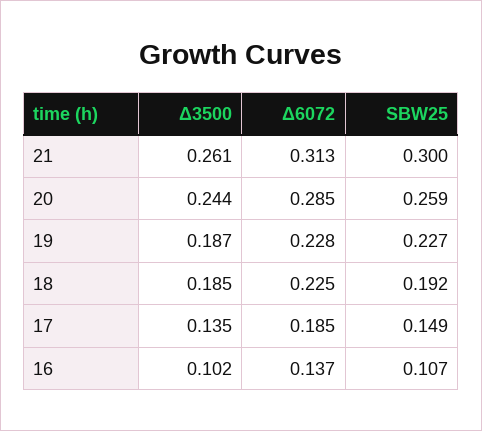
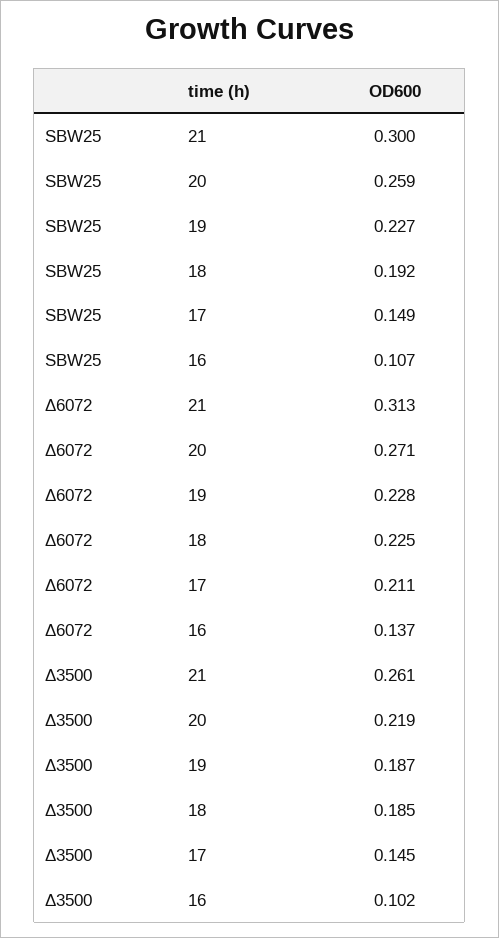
  {
    "Δ3500": {
      "21": 0.261,
-     "20": 0.244,
+     "20": 0.219,
      "19": 0.187,
      "18": 0.185,
-     "17": 0.135,
+     "17": 0.145,
      "16": 0.102
    },
    "Δ6072": {
      "21": 0.313,
-     "20": 0.285,
+     "20": 0.271,
      "19": 0.228,
      "18": 0.225,
-     "17": 0.185,
+     "17": 0.211,
      "16": 0.137
    },
    "SBW25": {
      "21": 0.3,
      "20": 0.259,
      "19": 0.227,
      "18": 0.192,
      "17": 0.149,
      "16": 0.107
    }
  }

